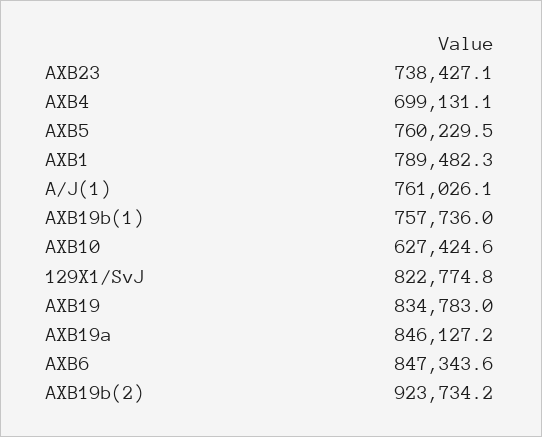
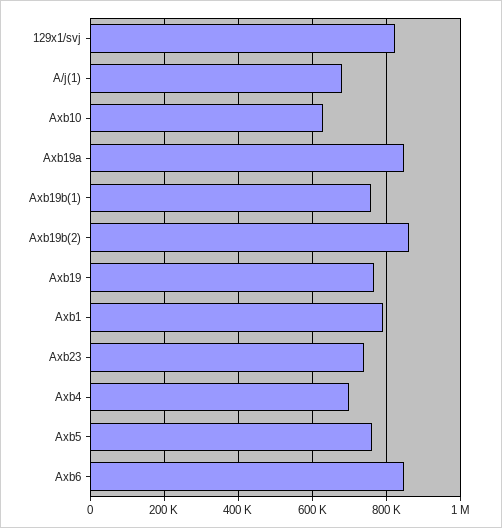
  {
    "AXB23": 738427.1,
    "AXB4": 699131.1,
    "AXB5": 760229.5,
    "AXB1": 789482.3,
-   "A/J(1)": 761026.1,
+   "A/J(1)": 680000,
    "AXB19b(1)": 757736,
    "AXB10": 627424.6,
    "129X1/SvJ": 822774.8,
-   "AXB19": 834783,
+   "AXB19": 760000,
    "AXB19a": 846127.2,
    "AXB6": 847343.6,
-   "AXB19b(2)": 923734.2
+   "AXB19b(2)": 860000
  }

